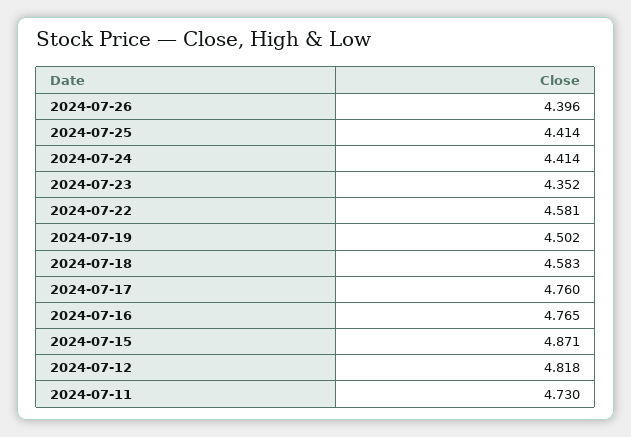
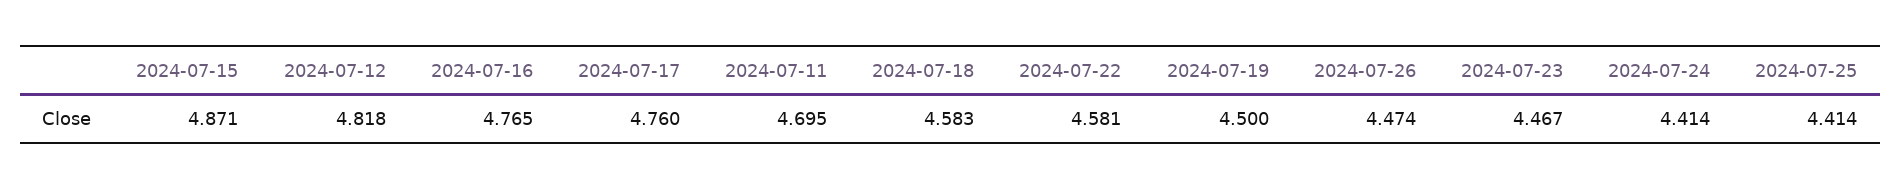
  {
-   "2024-07-26": 4.396,
+   "2024-07-26": 4.474,
    "2024-07-25": 4.414,
    "2024-07-24": 4.414,
-   "2024-07-23": 4.352,
+   "2024-07-23": 4.467,
    "2024-07-22": 4.581,
-   "2024-07-19": 4.502,
+   "2024-07-19": 4.5,
    "2024-07-18": 4.583,
    "2024-07-17": 4.76,
    "2024-07-16": 4.765,
    "2024-07-15": 4.871,
    "2024-07-12": 4.818,
-   "2024-07-11": 4.73
+   "2024-07-11": 4.695
  }

